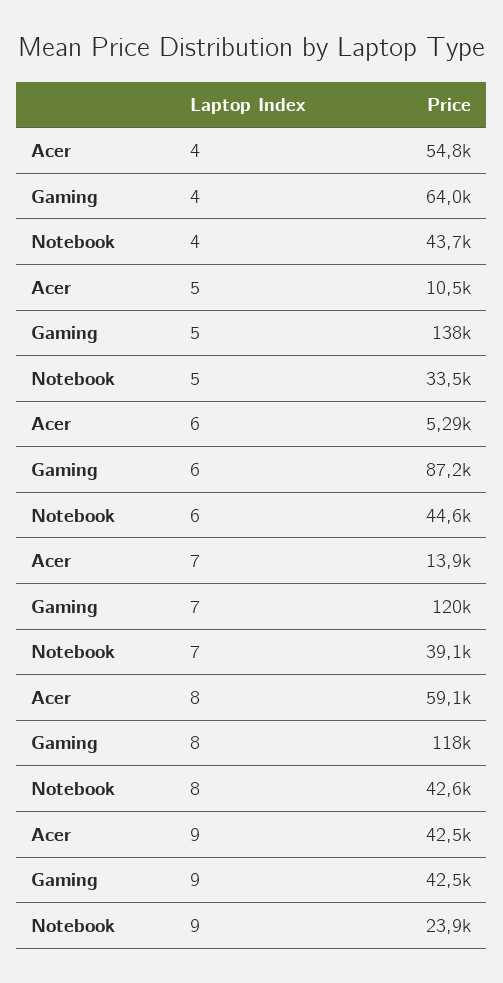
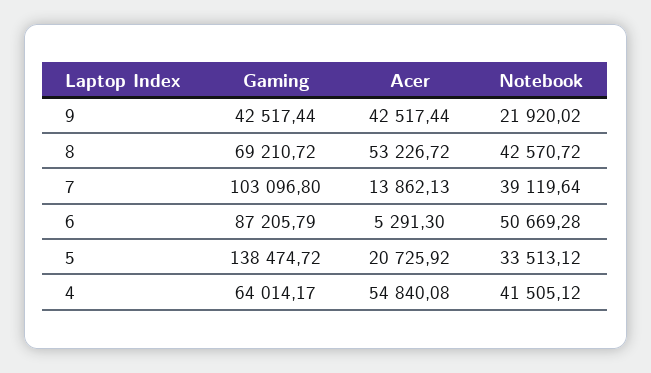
  {
    "Acer": {
      "4": 54840.08,
-     "5": 10500,
+     "5": 20725.92,
      "6": 5291.3,
      "7": 13862.13,
-     "8": 59100,
+     "8": 53226.72,
      "9": 42517.44
    },
    "Gaming": {
      "4": 64014.17,
      "5": 138474.72,
      "6": 87205.79,
-     "7": 120000,
+     "7": 103096.8,
-     "8": 118000,
+     "8": 69210.72,
      "9": 42517.44
    },
    "Notebook": {
-     "4": 43700,
+     "4": 41505.12,
      "5": 33513.12,
-     "6": 44600,
+     "6": 50669.28,
      "7": 39119.64,
      "8": 42570.72,
-     "9": 23900
+     "9": 21920.02
    }
  }

